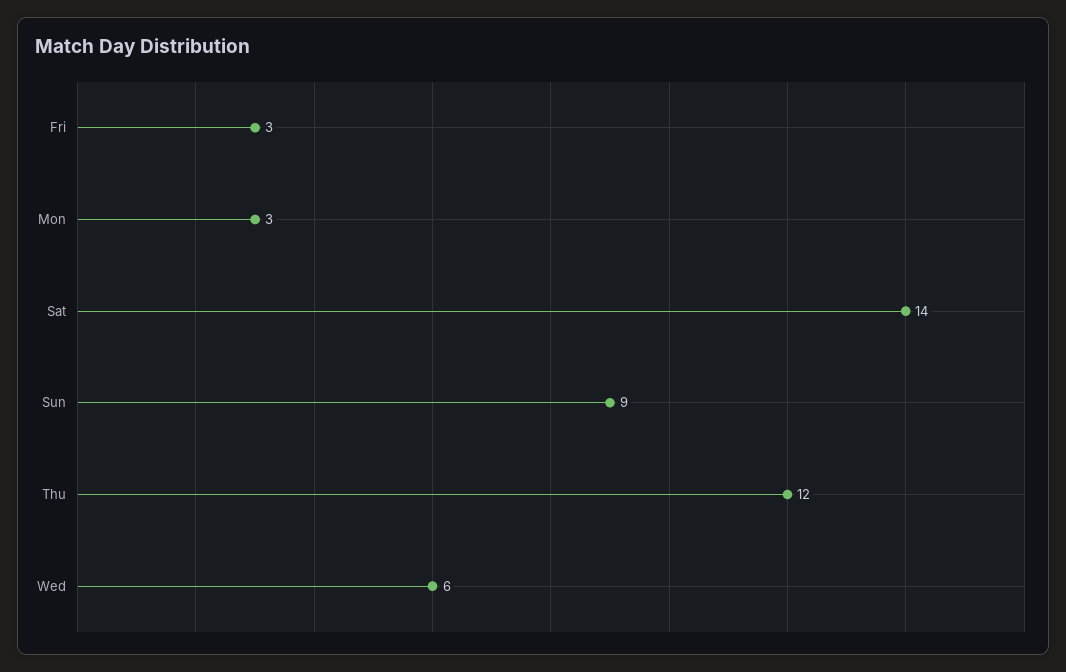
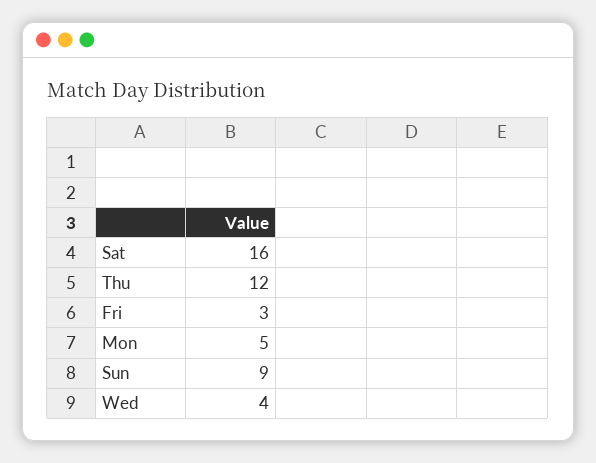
  {
    "Fri": 3,
-   "Mon": 3,
+   "Mon": 5,
-   "Sat": 14,
+   "Sat": 16,
    "Sun": 9,
    "Thu": 12,
-   "Wed": 6
+   "Wed": 4
  }

